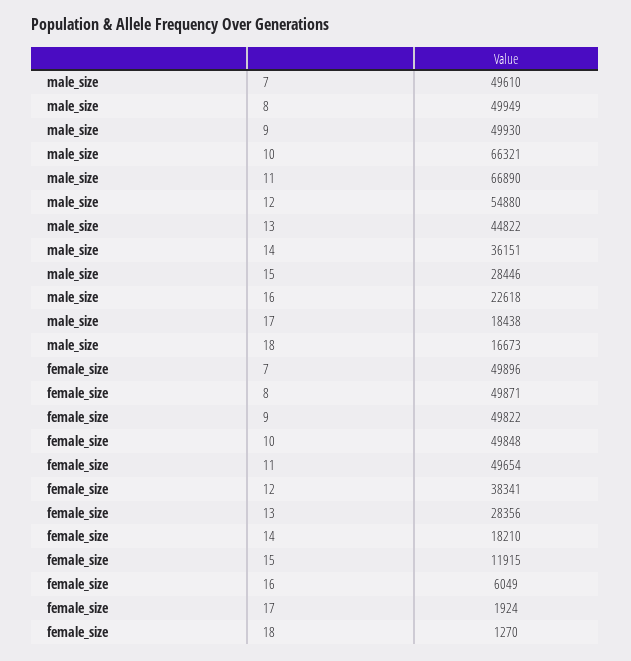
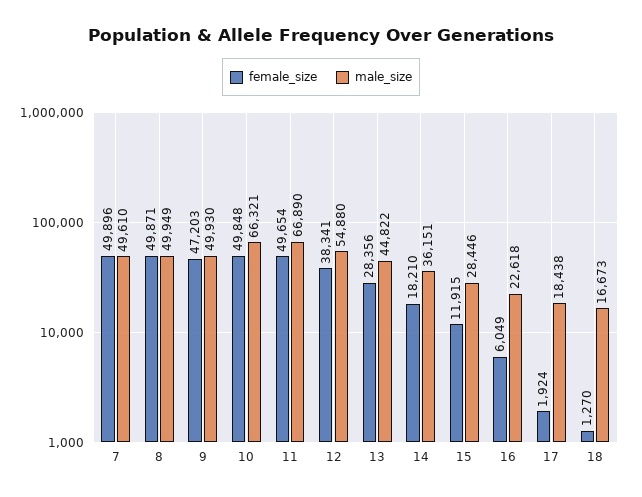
  {
    "male_size": {
      "7": 49610,
      "8": 49949,
      "9": 49930,
      "10": 66321,
      "11": 66890,
      "12": 54880,
      "13": 44822,
      "14": 36151,
      "15": 28446,
      "16": 22618,
      "17": 18438,
      "18": 16673
    },
    "female_size": {
      "7": 49896,
      "8": 49871,
-     "9": 49822,
+     "9": 47203,
      "10": 49848,
      "11": 49654,
      "12": 38341,
      "13": 28356,
      "14": 18210,
      "15": 11915,
      "16": 6049,
      "17": 1924,
      "18": 1270
    }
  }

